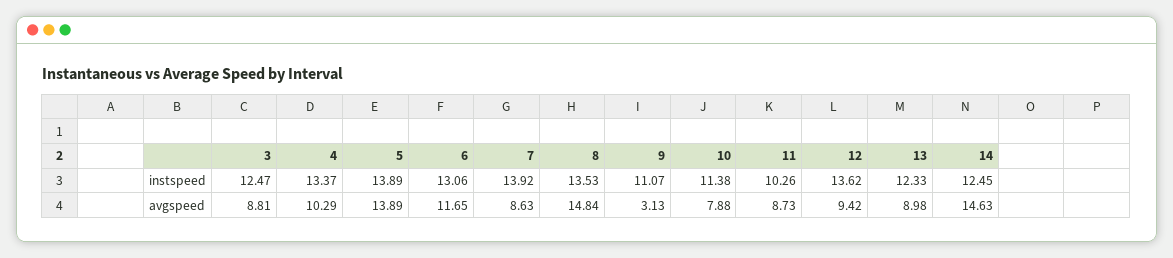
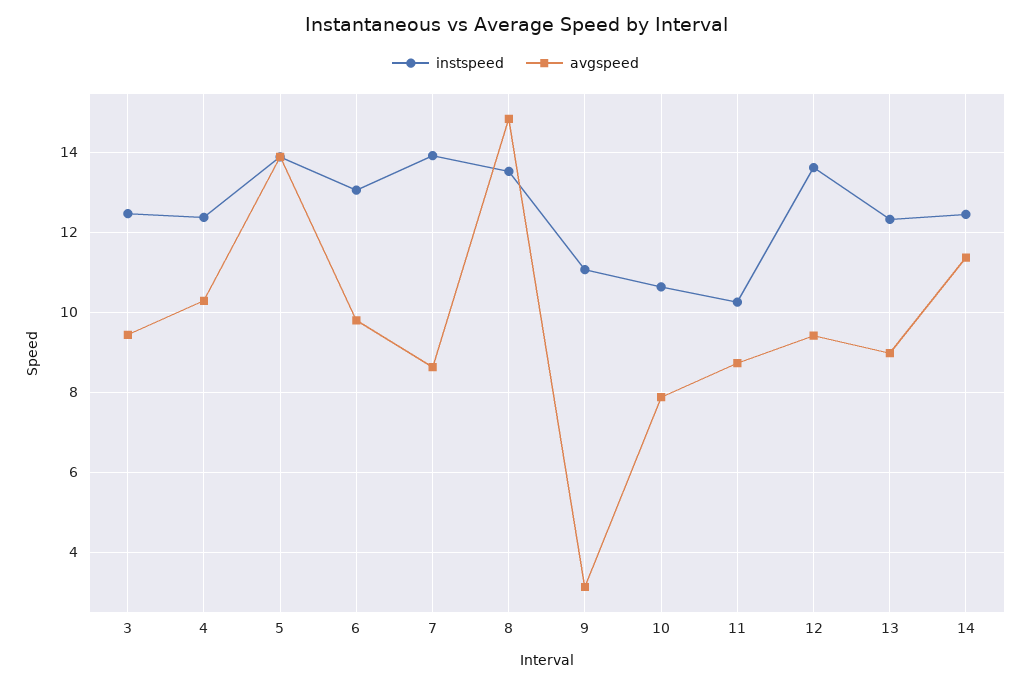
  {
    "instspeed": {
      "3": 12.47,
-     "4": 13.37,
+     "4": 12.4,
      "5": 13.89,
      "6": 13.06,
      "7": 13.92,
      "8": 13.53,
      "9": 11.07,
-     "10": 11.38,
+     "10": 10.6,
      "11": 10.26,
      "12": 13.62,
      "13": 12.33,
      "14": 12.45
    },
    "avgspeed": {
-     "3": 8.81,
+     "3": 9.4,
      "4": 10.29,
      "5": 13.89,
-     "6": 11.65,
+     "6": 9.8,
      "7": 8.63,
      "8": 14.84,
      "9": 3.13,
      "10": 7.88,
      "11": 8.73,
      "12": 9.42,
      "13": 8.98,
-     "14": 14.63
+     "14": 11.4
    }
  }

